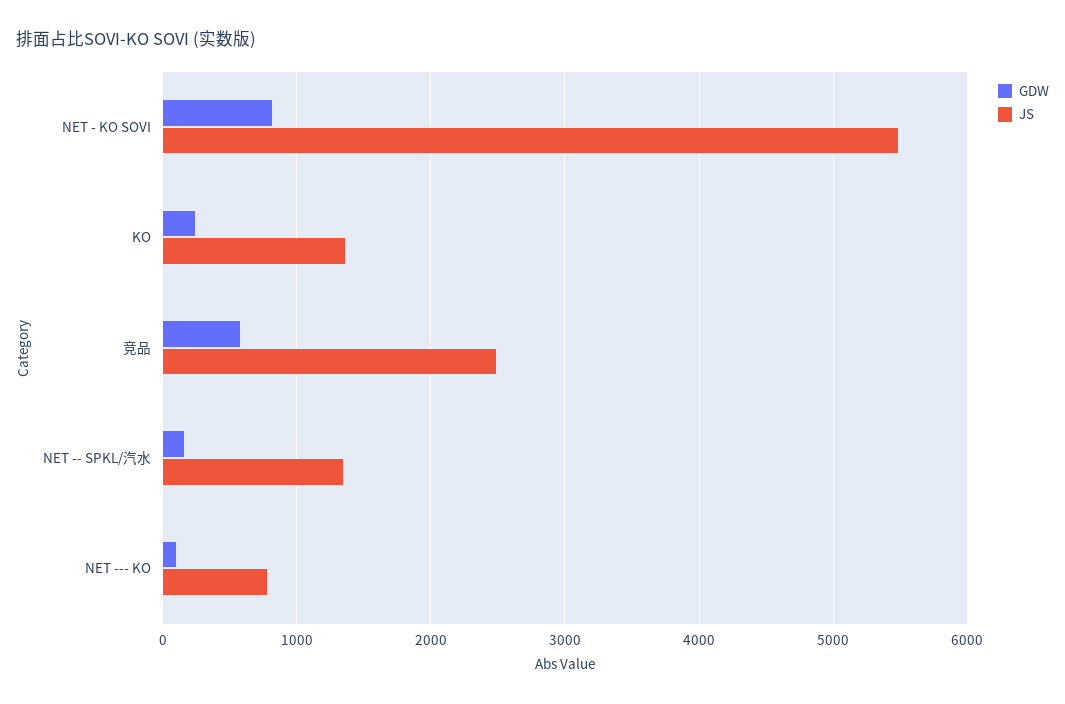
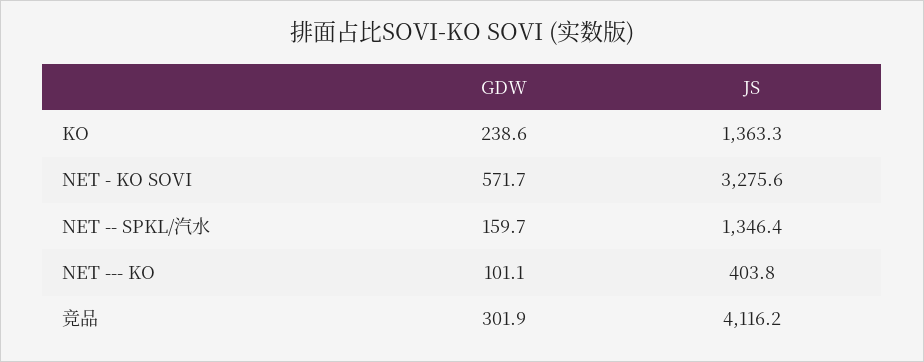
  {
    "GDW": {
-     "NET - KO SOVI": 800,
+     "NET - KO SOVI": 571.7,
      "KO": 238.6,
-     "竞品": 600,
+     "竞品": 301.9,
      "NET -- SPKL/汽水": 159.7,
      "NET --- KO": 101.1
    },
    "JS": {
-     "NET - KO SOVI": 5500,
+     "NET - KO SOVI": 3275.6,
      "KO": 1363.3,
-     "竞品": 2500,
+     "竞品": 4116.2,
      "NET -- SPKL/汽水": 1346.4,
-     "NET --- KO": 800
+     "NET --- KO": 403.8
    }
  }

